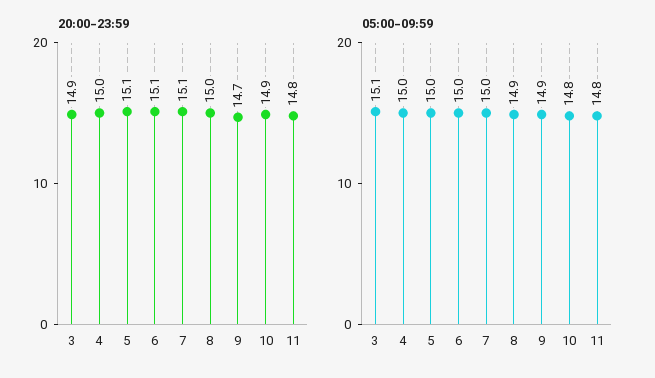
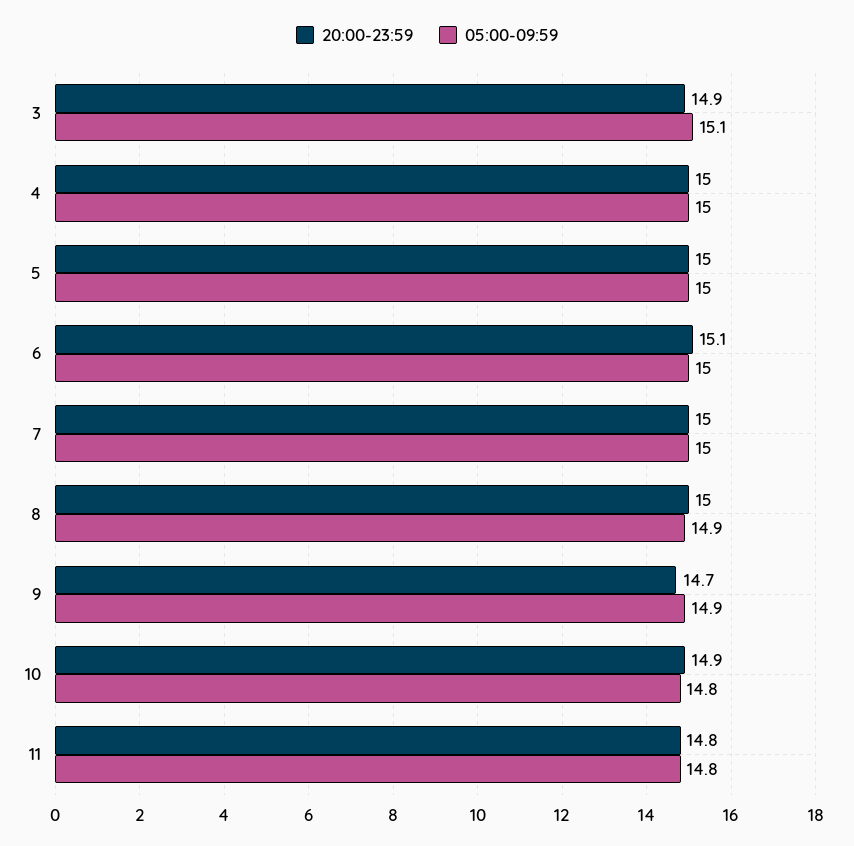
  {
    "20:00-23:59": {
      "3": 14.9,
      "4": 15,
-     "5": 15.1,
+     "5": 15,
      "6": 15.1,
-     "7": 15.1,
+     "7": 15,
      "8": 15,
      "9": 14.7,
      "10": 14.9,
      "11": 14.8
    },
    "05:00-09:59": {
      "3": 15.1,
      "4": 15,
      "5": 15,
      "6": 15,
      "7": 15,
      "8": 14.9,
      "9": 14.9,
      "10": 14.8,
      "11": 14.8
    }
  }

